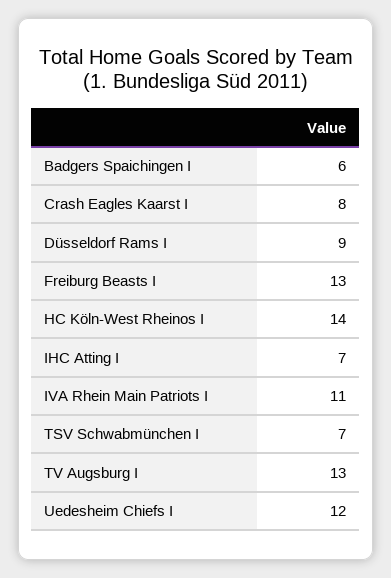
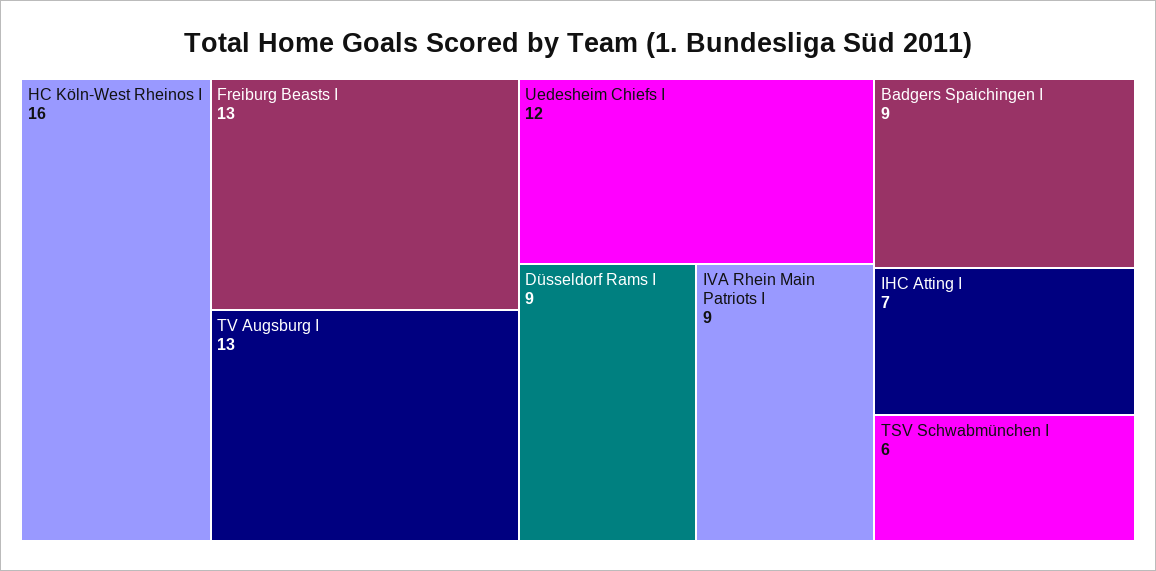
  {
-   "Badgers Spaichingen I": 6,
+   "Badgers Spaichingen I": 9,
-   "Crash Eagles Kaarst I": 8,
    "Düsseldorf Rams I": 9,
    "Freiburg Beasts I": 13,
-   "HC Köln-West Rheinos I": 14,
+   "HC Köln-West Rheinos I": 16,
    "IHC Atting I": 7,
-   "IVA Rhein Main Patriots I": 11,
+   "IVA Rhein Main Patriots I": 9,
-   "TSV Schwabmünchen I": 7,
+   "TSV Schwabmünchen I": 6,
    "TV Augsburg I": 13,
    "Uedesheim Chiefs I": 12
  }

